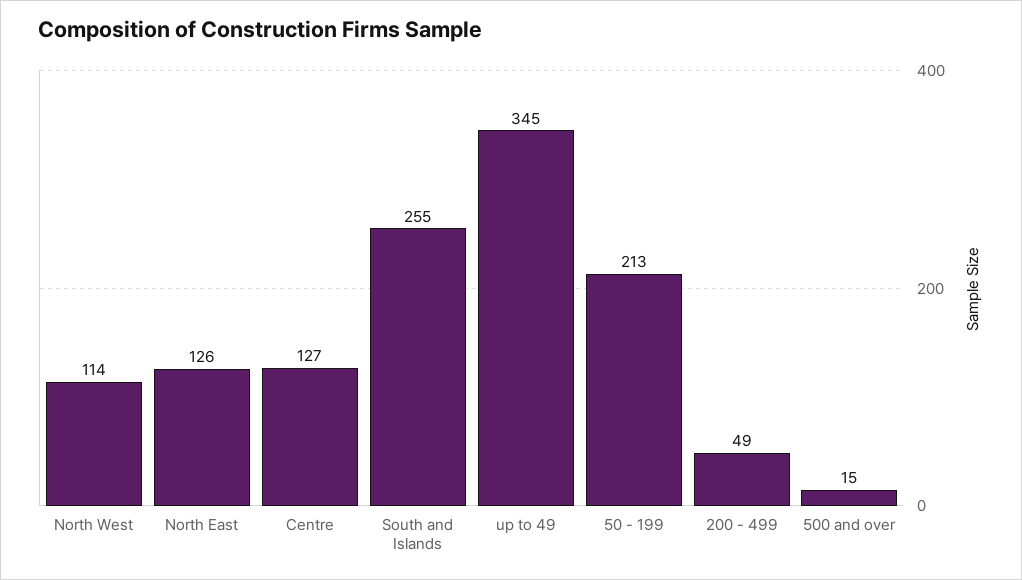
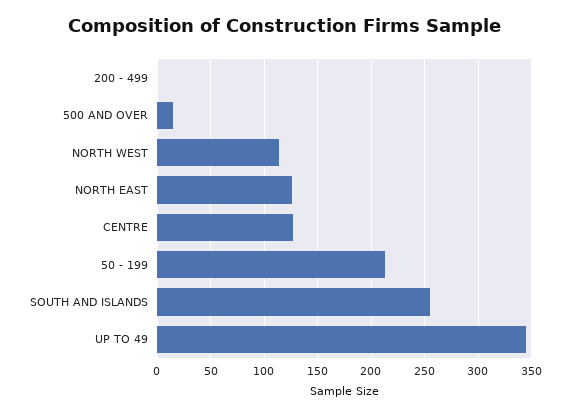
  {
    "North West": 114,
    "North East": 126,
    "Centre": 127,
    "South and Islands": 255,
    "up to 49": 345,
    "50 - 199": 213,
-   "200 - 499": 49,
+   "200 - 499": 0,
    "500 and over": 15
  }

